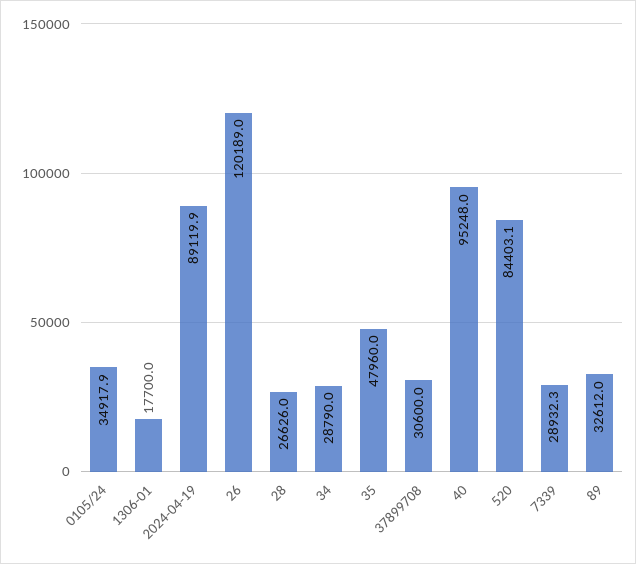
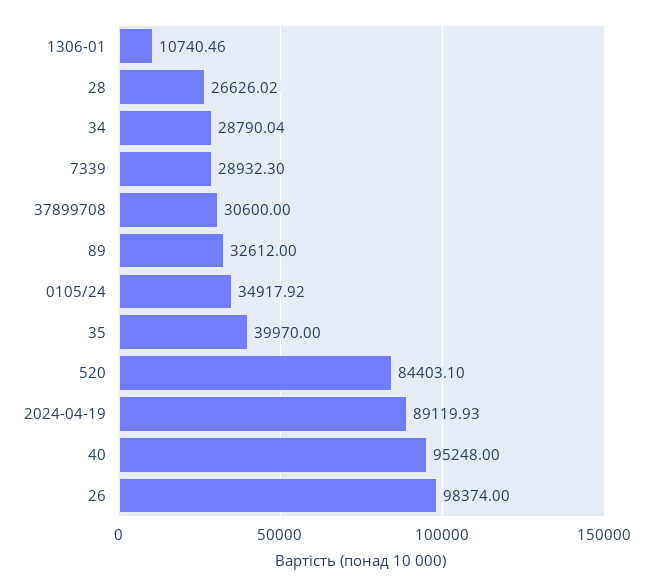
  {
    "0105/24": 34917.92,
-   "1306-01": 17700,
+   "1306-01": 10740.46,
    "2024-04-19": 89119.93,
-   "26": 120189,
+   "26": 98374,
    "28": 26626.02,
    "34": 28790.04,
-   "35": 47960,
+   "35": 39970,
    "37899708": 30600,
    "40": 95248,
    "520": 84403.1,
    "7339": 28932.3,
    "89": 32612
  }

